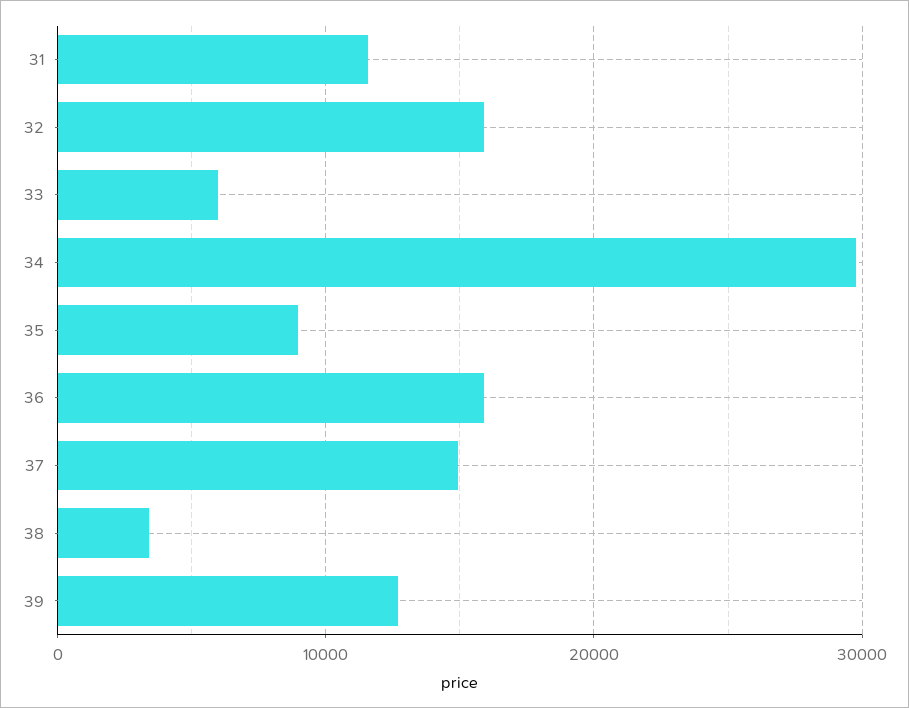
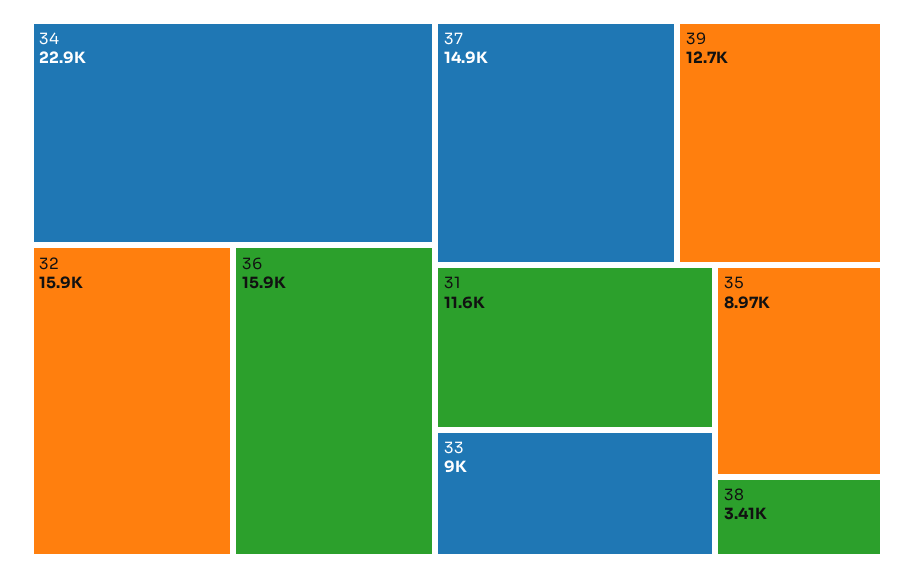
  {
    "31": 11600,
    "32": 15900,
-   "33": 6000,
+   "33": 9000,
-   "34": 30000,
+   "34": 22900,
    "35": 8970,
    "36": 15900,
    "37": 14900,
    "38": 3410,
    "39": 12700
  }

